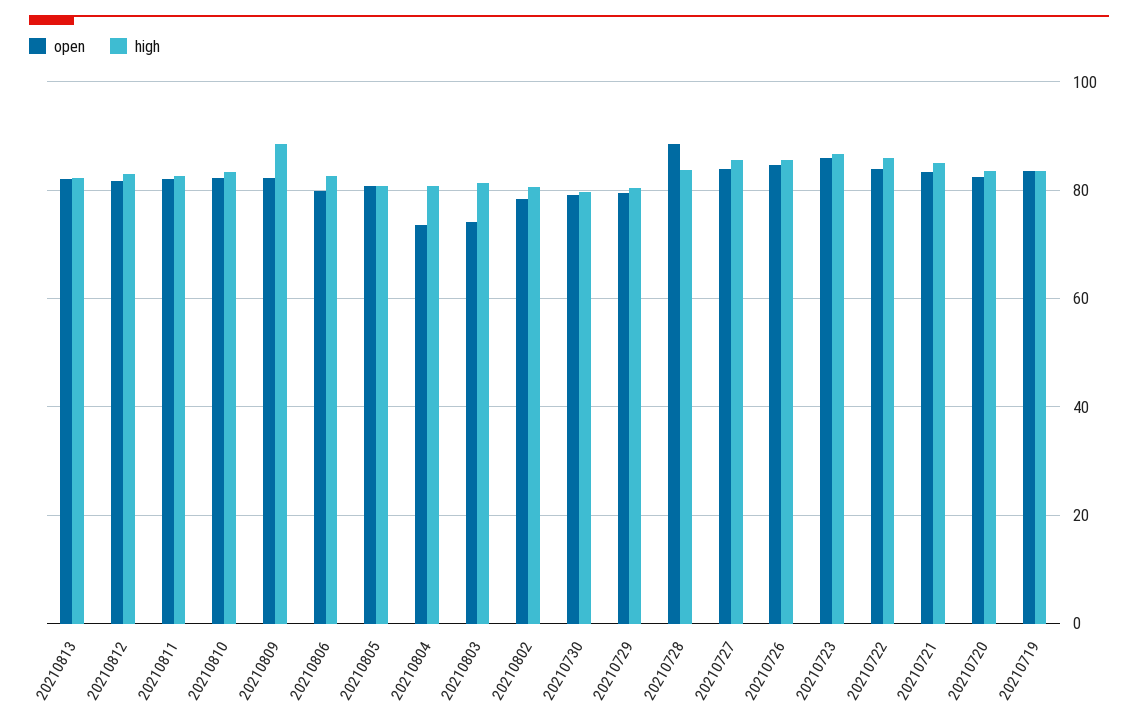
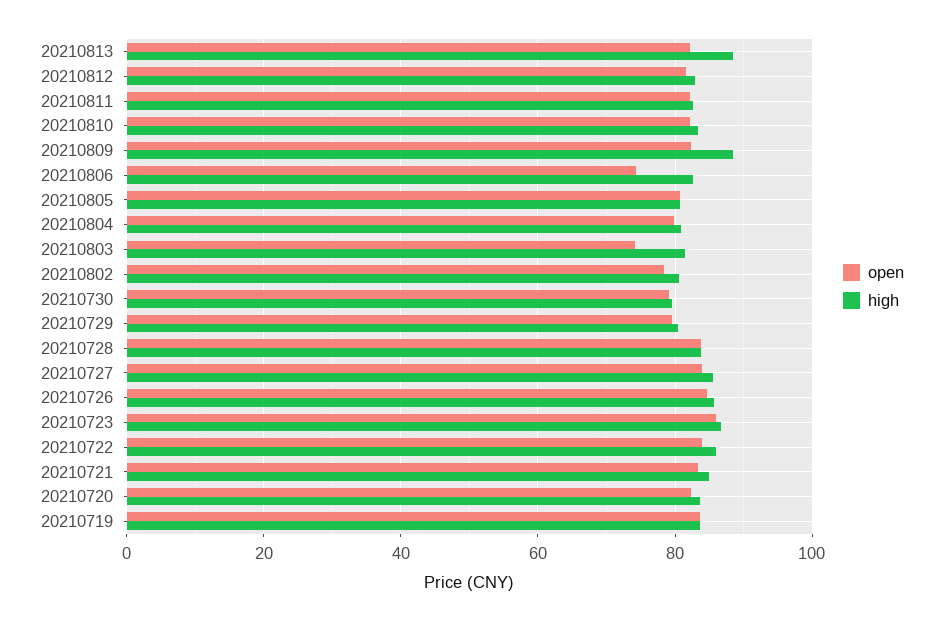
  {
    "open": {
      "20210813": 82,
      "20210812": 82,
      "20210811": 82,
      "20210810": 82,
      "20210809": 82,
-     "20210806": 80,
+     "20210806": 74,
      "20210805": 80,
-     "20210804": 74,
+     "20210804": 80,
      "20210803": 74,
      "20210802": 78,
      "20210730": 80,
      "20210729": 80,
-     "20210728": 88,
+     "20210728": 84,
      "20210727": 84,
      "20210726": 84,
      "20210723": 86,
      "20210722": 84,
      "20210721": 84,
      "20210720": 82,
      "20210719": 84
    },
    "high": {
-     "20210813": 82,
+     "20210813": 88,
      "20210812": 82,
      "20210811": 82,
      "20210810": 84,
      "20210809": 88,
      "20210806": 82,
      "20210805": 80,
      "20210804": 80,
      "20210803": 82,
      "20210802": 80,
      "20210730": 80,
      "20210729": 80,
      "20210728": 84,
      "20210727": 86,
      "20210726": 86,
      "20210723": 86,
      "20210722": 86,
      "20210721": 84,
      "20210720": 84,
      "20210719": 84
    }
  }

